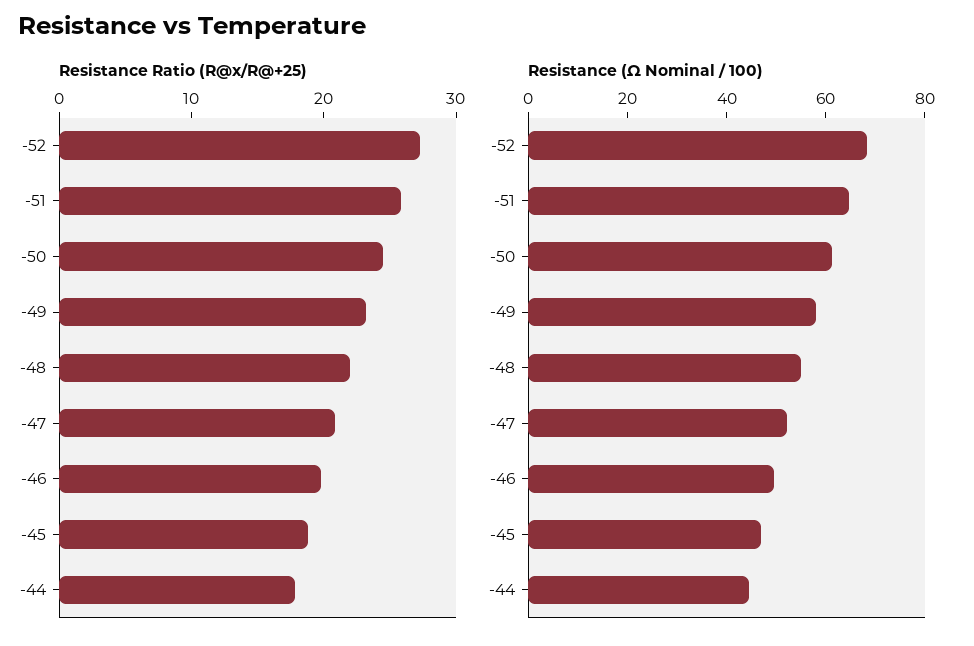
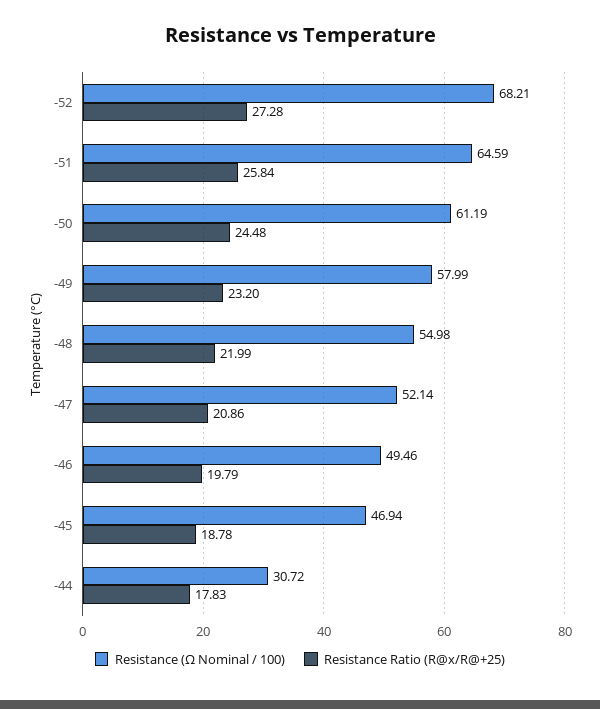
  {
    "Resistance Ratio (R@x/R@+25)": {
      "-52": 27.28,
      "-51": 25.84,
      "-50": 24.48,
      "-49": 23.2,
      "-48": 21.99,
      "-47": 20.86,
      "-46": 19.79,
      "-45": 18.78,
      "-44": 17.83
    },
    "Resistance (Ω Nominal / 100)": {
      "-52": 68.21,
      "-51": 64.59,
      "-50": 61.19,
      "-49": 57.99,
      "-48": 54.98,
      "-47": 52.14,
      "-46": 49.46,
      "-45": 46.94,
-     "-44": 45
+     "-44": 30.72
    }
  }

